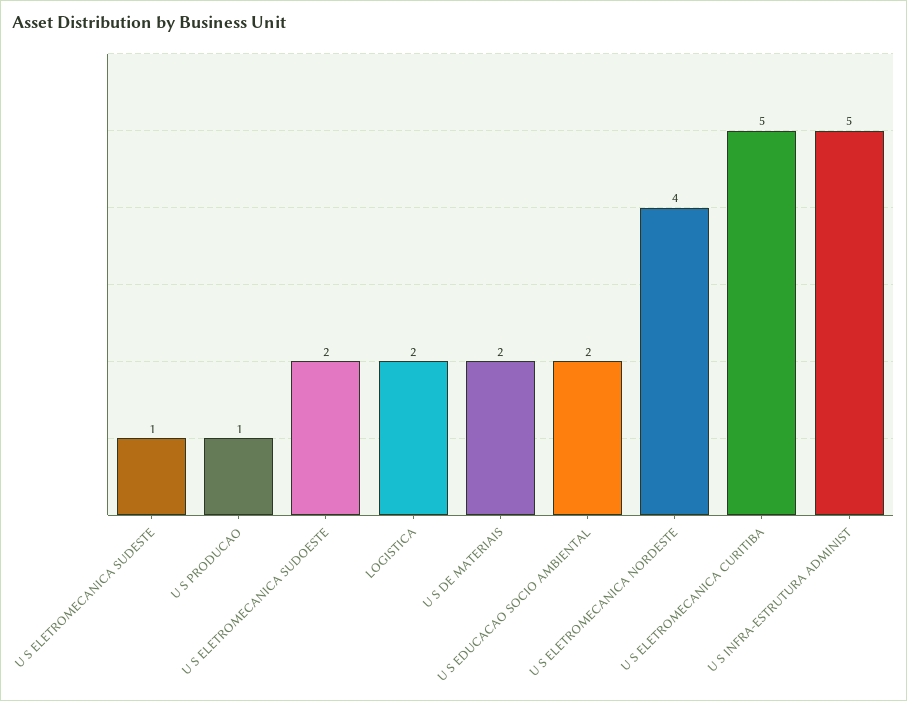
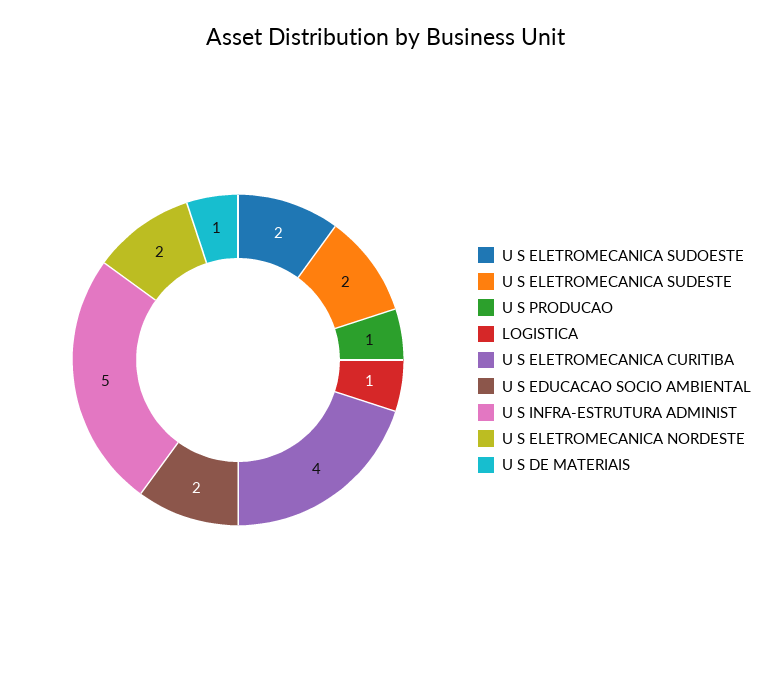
  {
-   "U S ELETROMECANICA SUDESTE": 1,
+   "U S ELETROMECANICA SUDESTE": 2,
    "U S PRODUCAO": 1,
    "U S ELETROMECANICA SUDOESTE": 2,
-   "LOGISTICA": 2,
+   "LOGISTICA": 1,
-   "U S DE MATERIAIS": 2,
+   "U S DE MATERIAIS": 1,
    "U S EDUCACAO SOCIO AMBIENTAL": 2,
-   "U S ELETROMECANICA NORDESTE": 4,
+   "U S ELETROMECANICA NORDESTE": 2,
-   "U S ELETROMECANICA CURITIBA": 5,
+   "U S ELETROMECANICA CURITIBA": 4,
    "U S INFRA-ESTRUTURA ADMINIST": 5
  }

